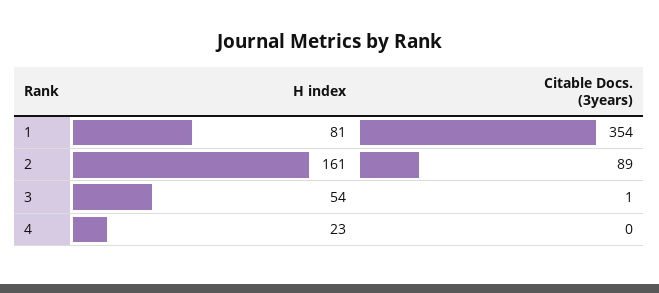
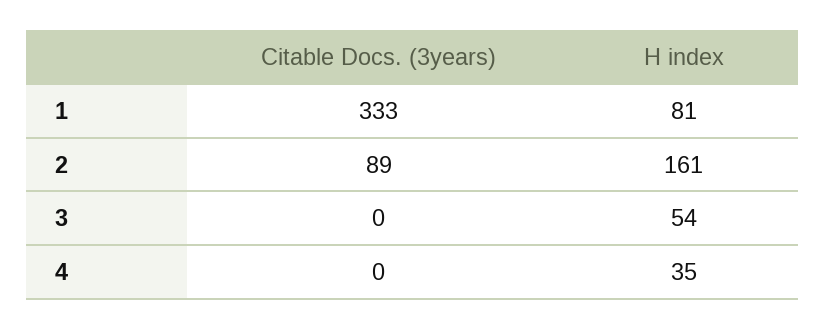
  {
    "H index": {
      "1": 81,
      "2": 161,
      "3": 54,
-     "4": 23
+     "4": 35
    },
    "Citable Docs. (3years)": {
-     "1": 354,
+     "1": 333,
      "2": 89,
-     "3": 1,
+     "3": 0,
      "4": 0
    }
  }

